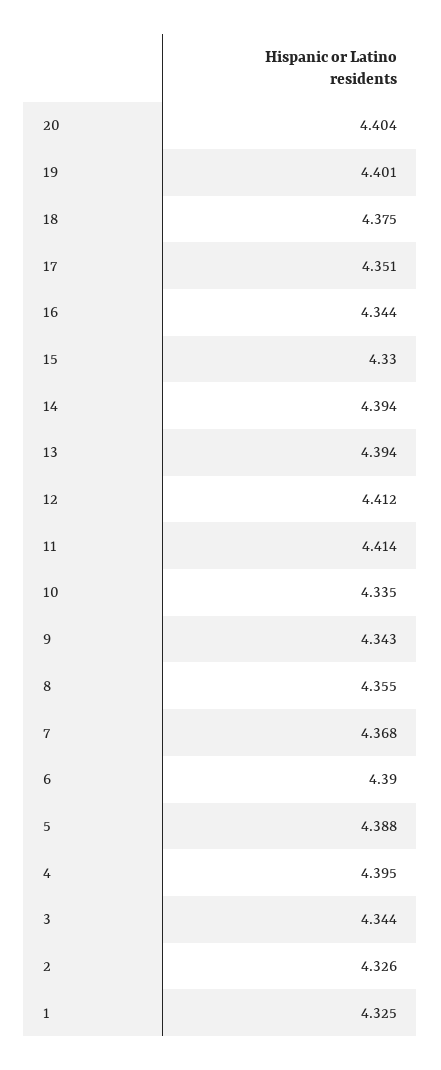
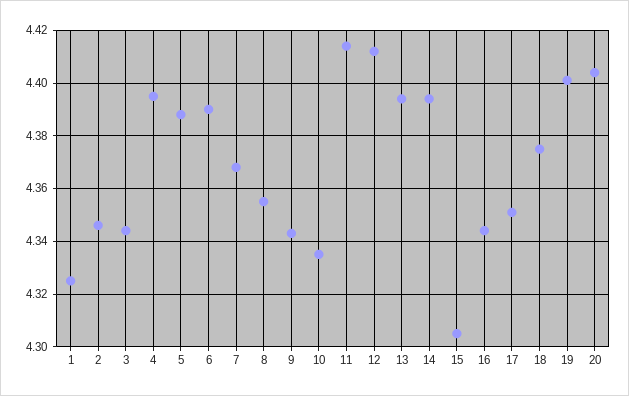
  {
    "20": 4.404,
    "19": 4.401,
    "18": 4.375,
    "17": 4.351,
    "16": 4.344,
-   "15": 4.33,
+   "15": 4.305,
    "14": 4.394,
    "13": 4.394,
    "12": 4.412,
    "11": 4.414,
    "10": 4.335,
    "9": 4.343,
    "8": 4.355,
    "7": 4.368,
    "6": 4.39,
    "5": 4.388,
    "4": 4.395,
    "3": 4.344,
-   "2": 4.326,
+   "2": 4.345,
    "1": 4.325
  }

